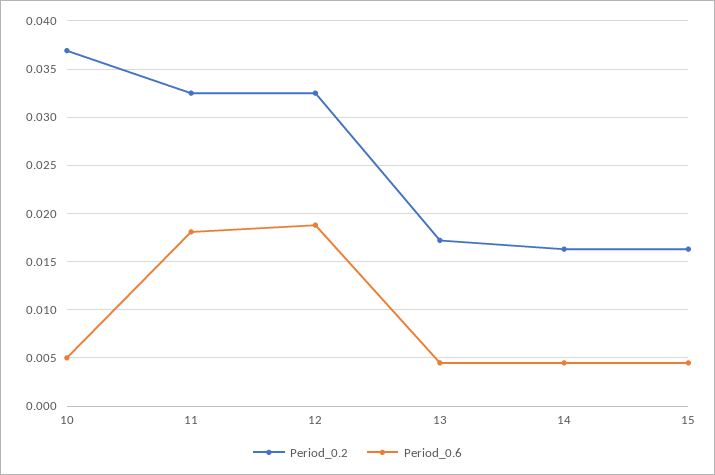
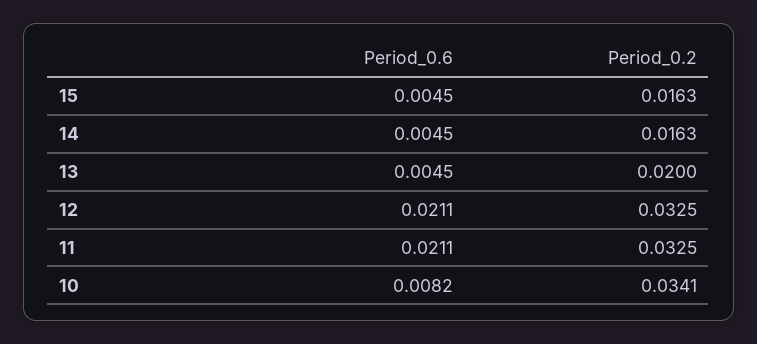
  {
    "Period_0.2": {
-     "10": 0.037,
+     "10": 0.0341,
      "11": 0.0325,
      "12": 0.0325,
-     "13": 0.017,
+     "13": 0.02,
      "14": 0.0163,
      "15": 0.0163
    },
    "Period_0.6": {
-     "10": 0.005,
+     "10": 0.0082,
-     "11": 0.018,
+     "11": 0.0211,
-     "12": 0.019,
+     "12": 0.0211,
      "13": 0.0045,
      "14": 0.0045,
      "15": 0.0045
    }
  }

